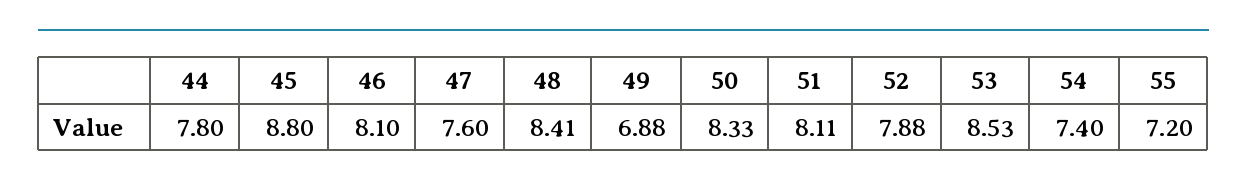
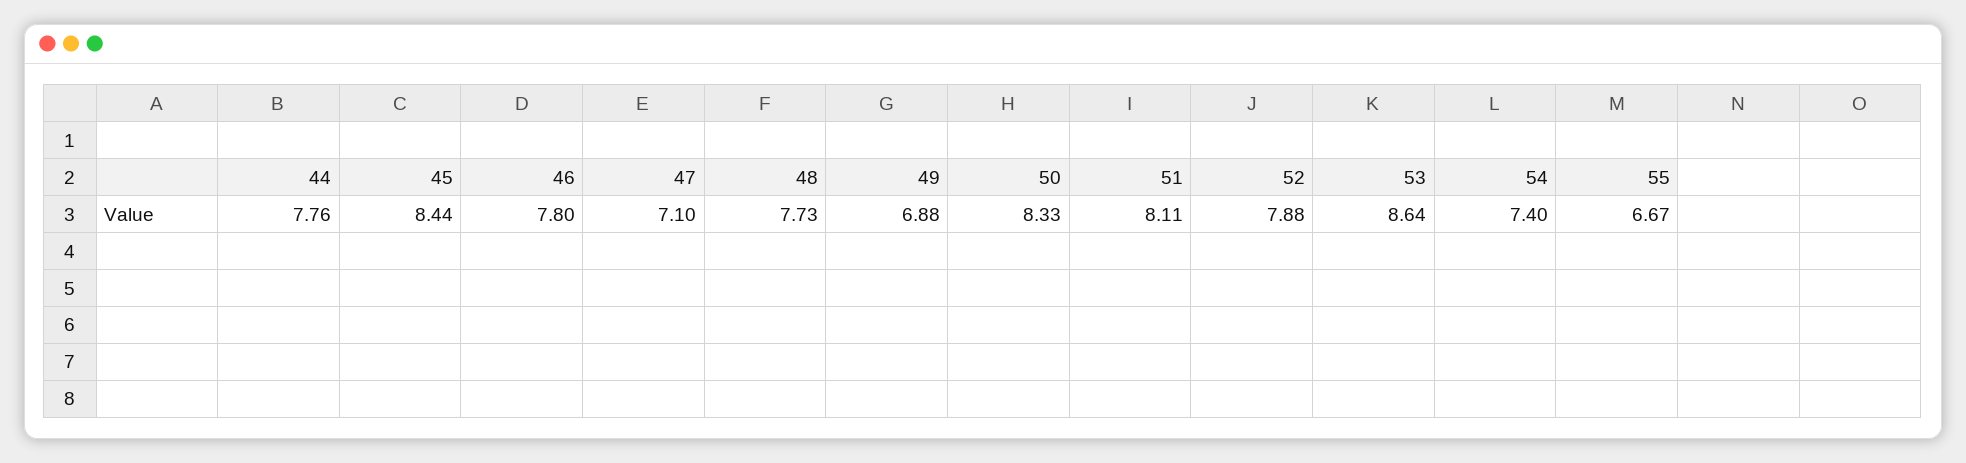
  {
-   "44": 7.8,
+   "44": 7.76,
-   "45": 8.8,
+   "45": 8.44,
-   "46": 8.1,
+   "46": 7.8,
-   "47": 7.6,
+   "47": 7.1,
-   "48": 8.41,
+   "48": 7.73,
    "49": 6.88,
    "50": 8.33,
    "51": 8.11,
    "52": 7.88,
-   "53": 8.53,
+   "53": 8.64,
    "54": 7.4,
-   "55": 7.2
+   "55": 6.67
  }

